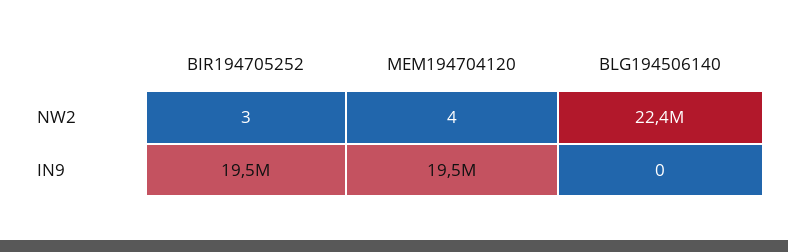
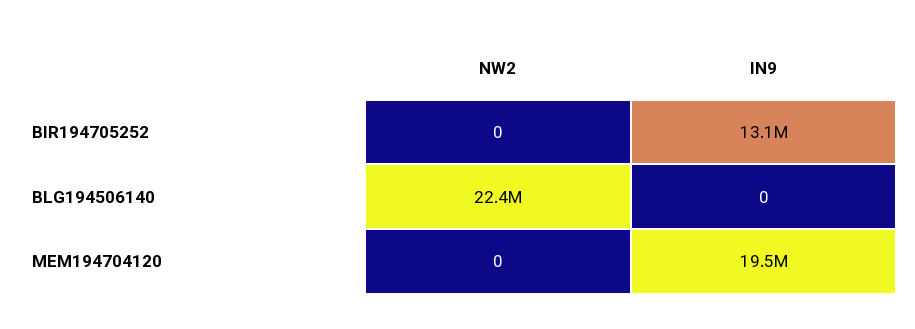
  {
    "BIR194705252": {
-     "NW2": 3,
+     "NW2": 0,
-     "IN9": 19500000
+     "IN9": 13100000
    },
    "MEM194704120": {
-     "NW2": 4,
+     "NW2": 0,
      "IN9": 19500000
    },
    "BLG194506140": {
      "NW2": 22400000,
      "IN9": 0
    }
  }

